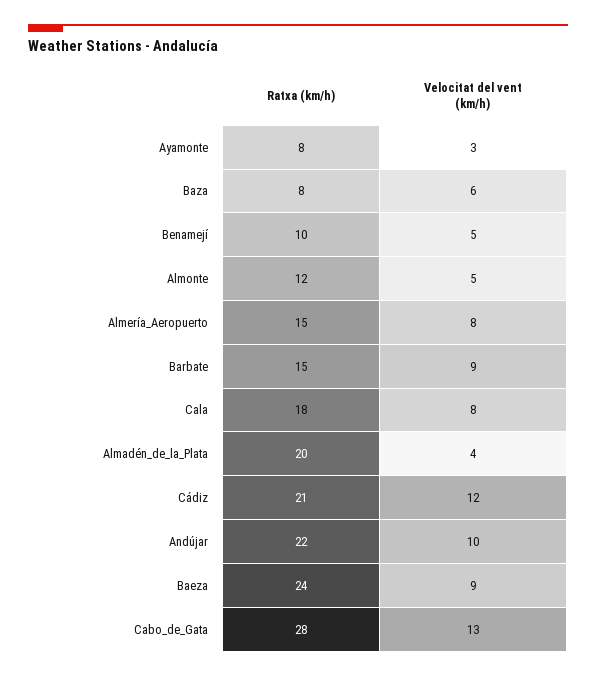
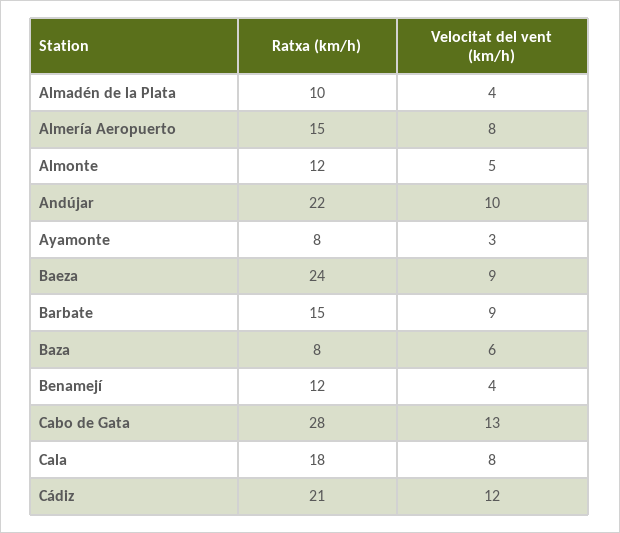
  {
    "Ratxa (km/h)": {
      "Ayamonte": 8,
      "Baza": 8,
-     "Benamejí": 10,
+     "Benamejí": 12,
      "Almonte": 12,
      "Almería_Aeropuerto": 15,
      "Barbate": 15,
      "Cala": 18,
-     "Almadén_de_la_Plata": 20,
+     "Almadén_de_la_Plata": 10,
      "Cádiz": 21,
      "Andújar": 22,
      "Baeza": 24,
      "Cabo_de_Gata": 28
    },
    "Velocitat del vent (km/h)": {
      "Ayamonte": 3,
      "Baza": 6,
-     "Benamejí": 5,
+     "Benamejí": 4,
      "Almonte": 5,
      "Almería_Aeropuerto": 8,
      "Barbate": 9,
      "Cala": 8,
      "Almadén_de_la_Plata": 4,
      "Cádiz": 12,
      "Andújar": 10,
      "Baeza": 9,
      "Cabo_de_Gata": 13
    }
  }

